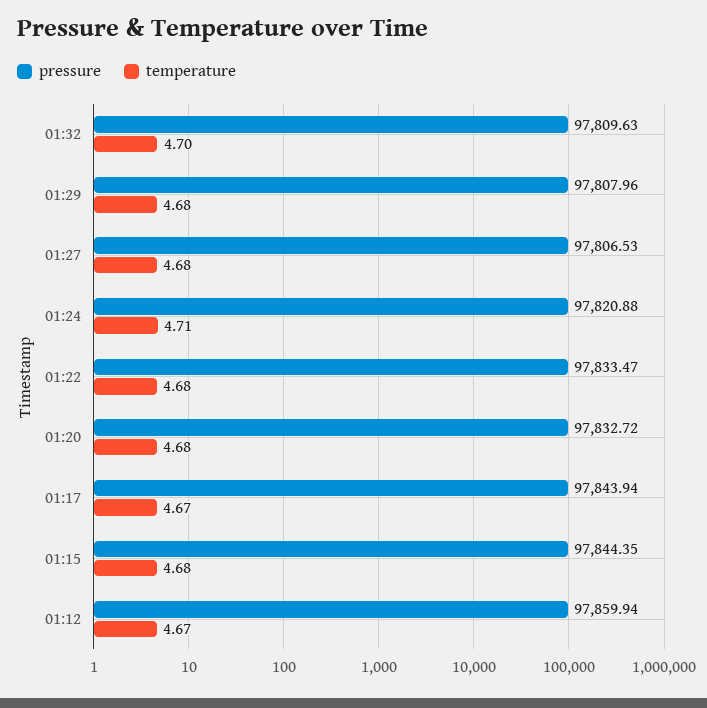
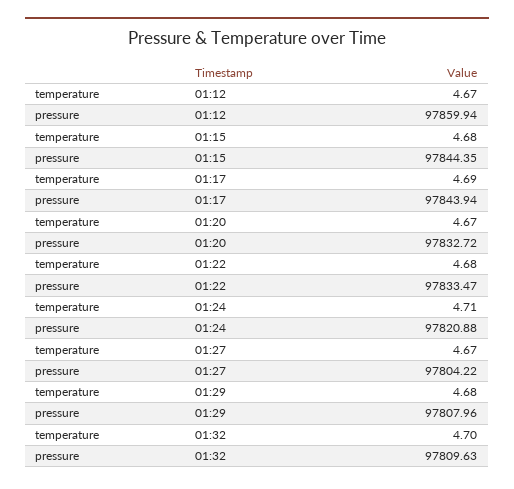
  {
    "pressure": {
      "01:32": 97809.63,
      "01:29": 97807.96,
-     "01:27": 97806.53,
+     "01:27": 97804.22,
      "01:24": 97820.88,
      "01:22": 97833.47,
      "01:20": 97832.72,
      "01:17": 97843.94,
      "01:15": 97844.35,
      "01:12": 97859.94
    },
    "temperature": {
      "01:32": 4.7,
      "01:29": 4.68,
-     "01:27": 4.68,
+     "01:27": 4.67,
      "01:24": 4.71,
      "01:22": 4.68,
-     "01:20": 4.68,
+     "01:20": 4.67,
-     "01:17": 4.67,
+     "01:17": 4.69,
      "01:15": 4.68,
      "01:12": 4.67
    }
  }

